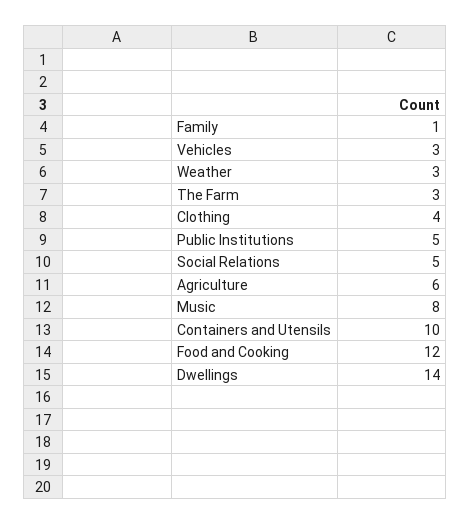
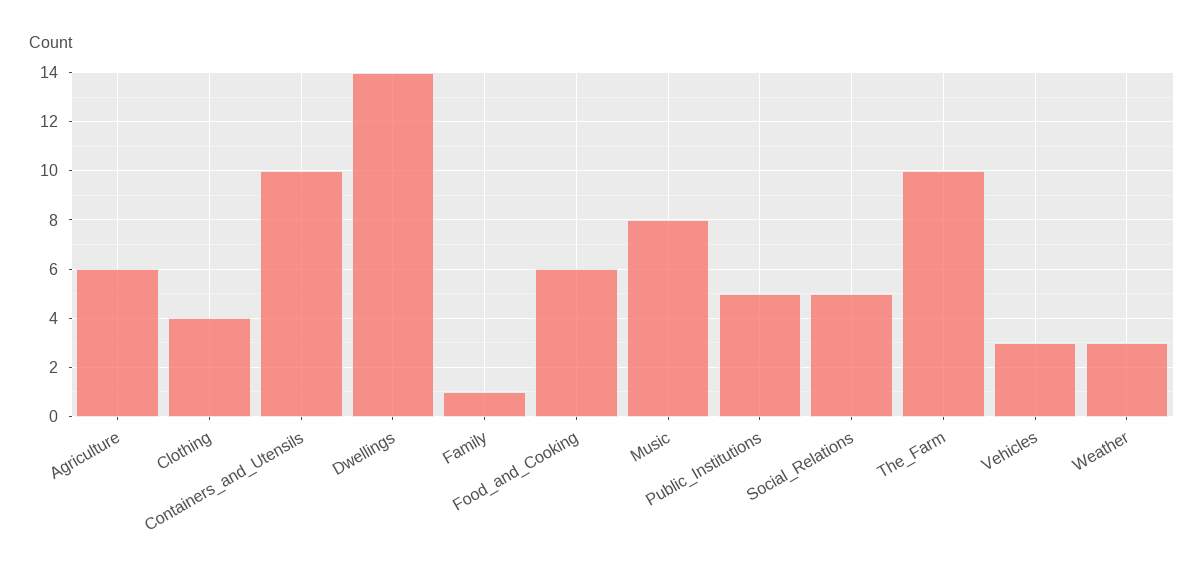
  {
    "Family": 1,
    "Vehicles": 3,
    "Weather": 3,
-   "The Farm": 3,
+   "The Farm": 10,
    "Clothing": 4,
    "Public Institutions": 5,
    "Social Relations": 5,
    "Agriculture": 6,
    "Music": 8,
    "Containers and Utensils": 10,
-   "Food and Cooking": 12,
+   "Food and Cooking": 6,
    "Dwellings": 14
  }

